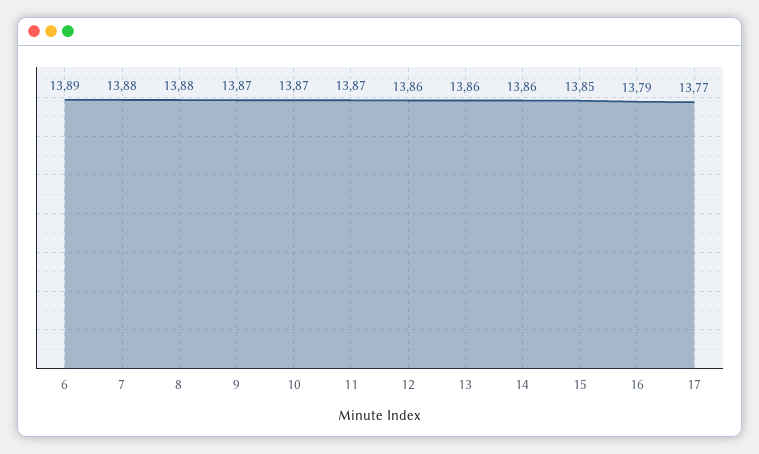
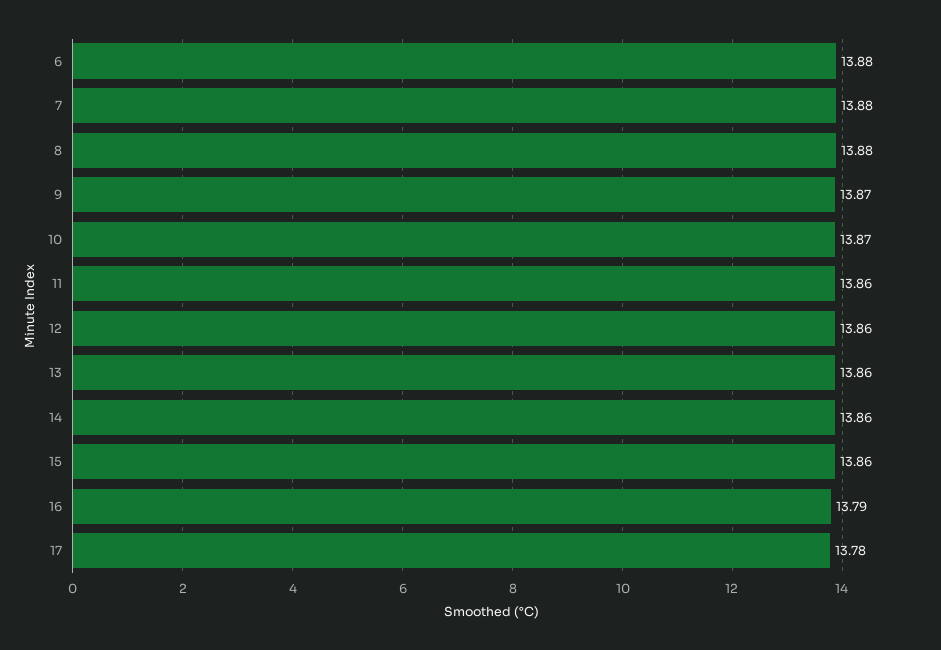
  {
-   "6": 13.89,
+   "6": 13.88,
    "7": 13.88,
    "8": 13.88,
    "9": 13.87,
    "10": 13.87,
-   "11": 13.87,
+   "11": 13.86,
    "12": 13.86,
    "13": 13.86,
    "14": 13.86,
-   "15": 13.85,
+   "15": 13.86,
    "16": 13.79,
-   "17": 13.77
+   "17": 13.78
  }

